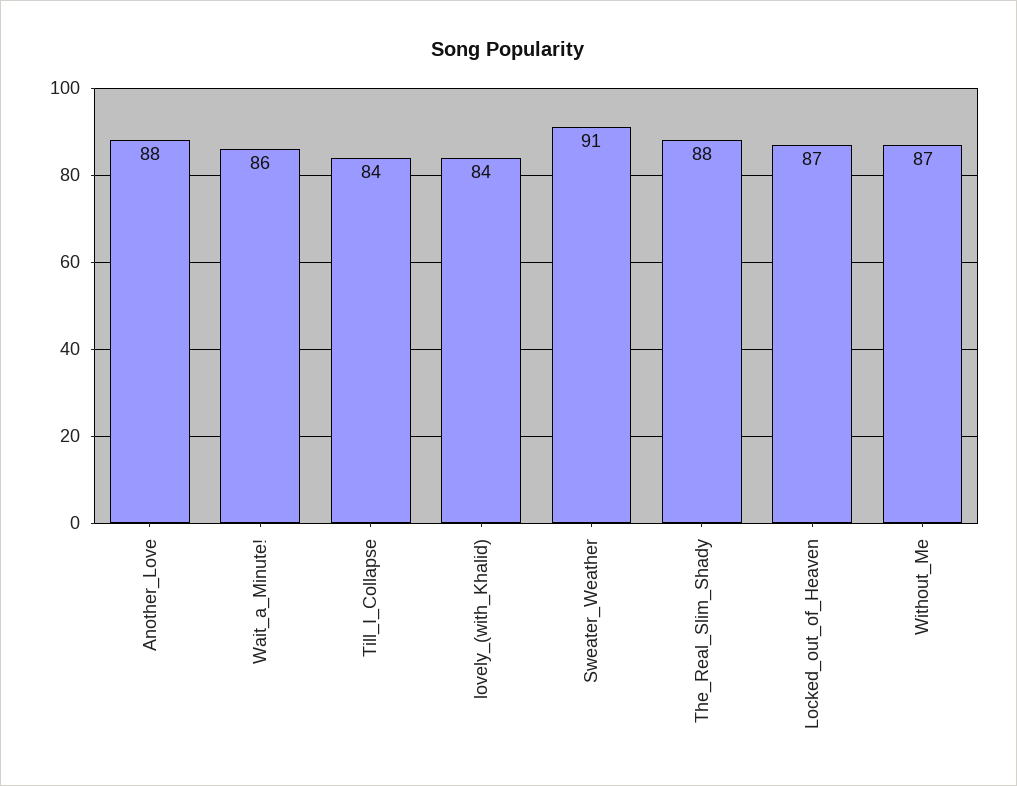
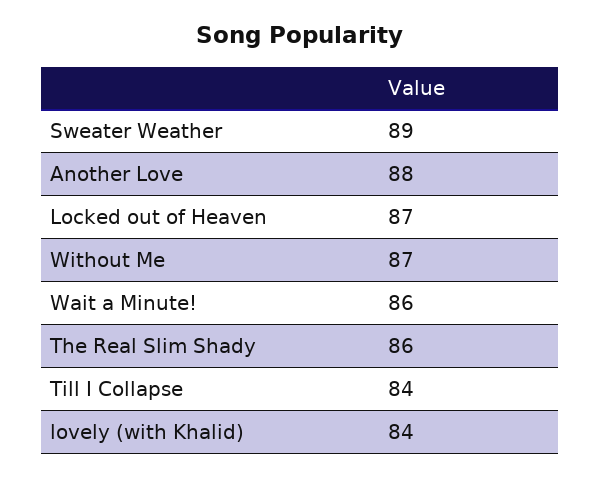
  {
    "Another_Love": 88,
    "Wait_a_Minute!": 86,
    "Till_I_Collapse": 84,
    "lovely_(with_Khalid)": 84,
-   "Sweater_Weather": 91,
+   "Sweater_Weather": 89,
-   "The_Real_Slim_Shady": 88,
+   "The_Real_Slim_Shady": 86,
    "Locked_out_of_Heaven": 87,
    "Without_Me": 87
  }

